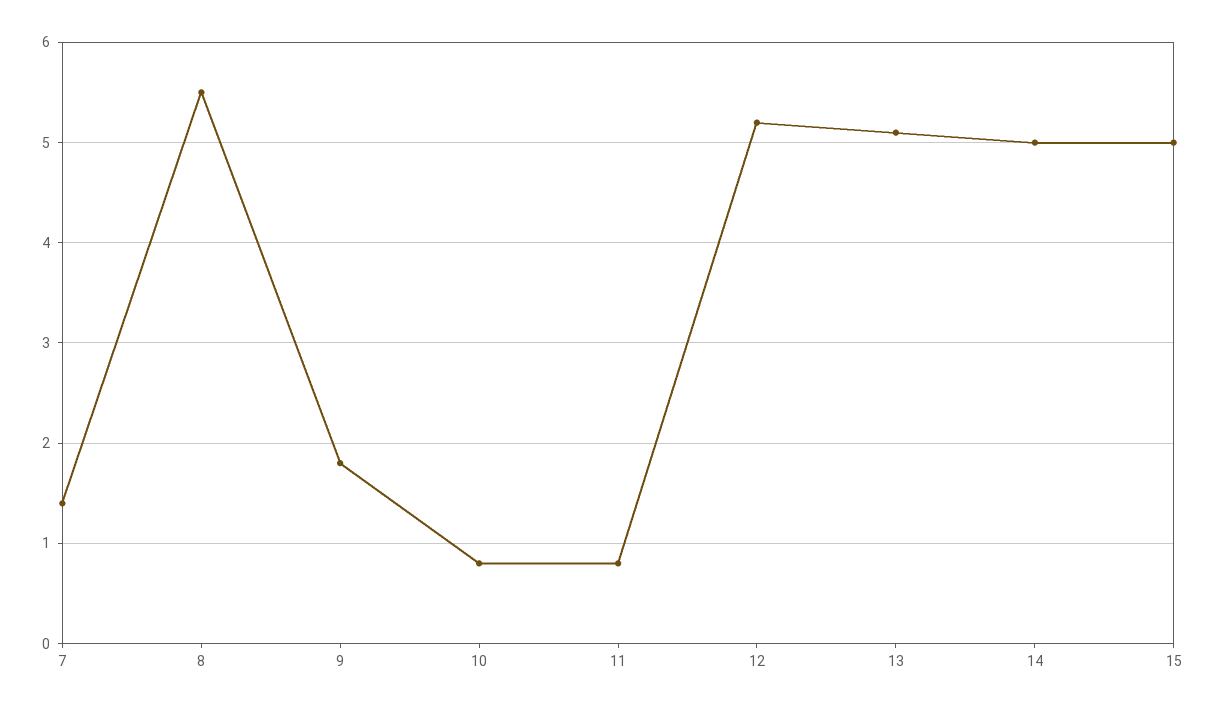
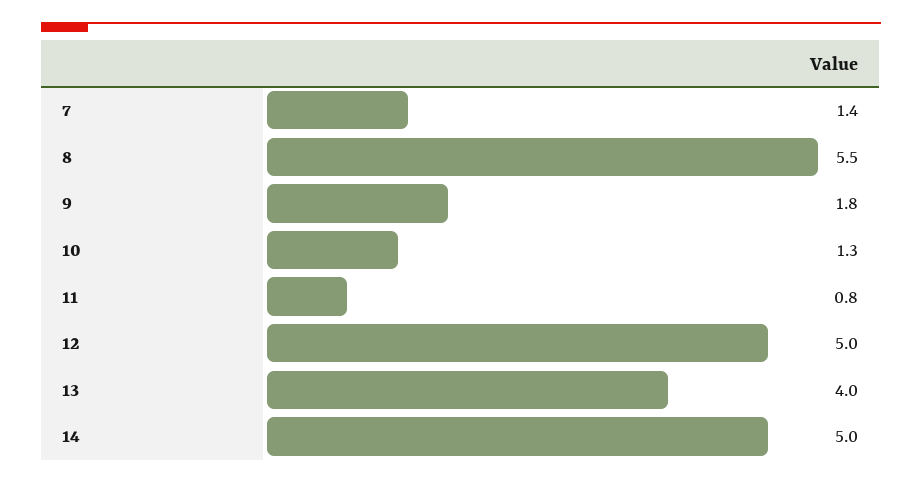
  {
    "7": 1.4,
    "8": 5.5,
    "9": 1.8,
-   "10": 0.8,
+   "10": 1.3,
    "11": 0.8,
-   "12": 5.2,
+   "12": 5,
-   "13": 5.1,
+   "13": 4,
-   "14": 5,
+   "14": 5
-   "15": 5
  }

